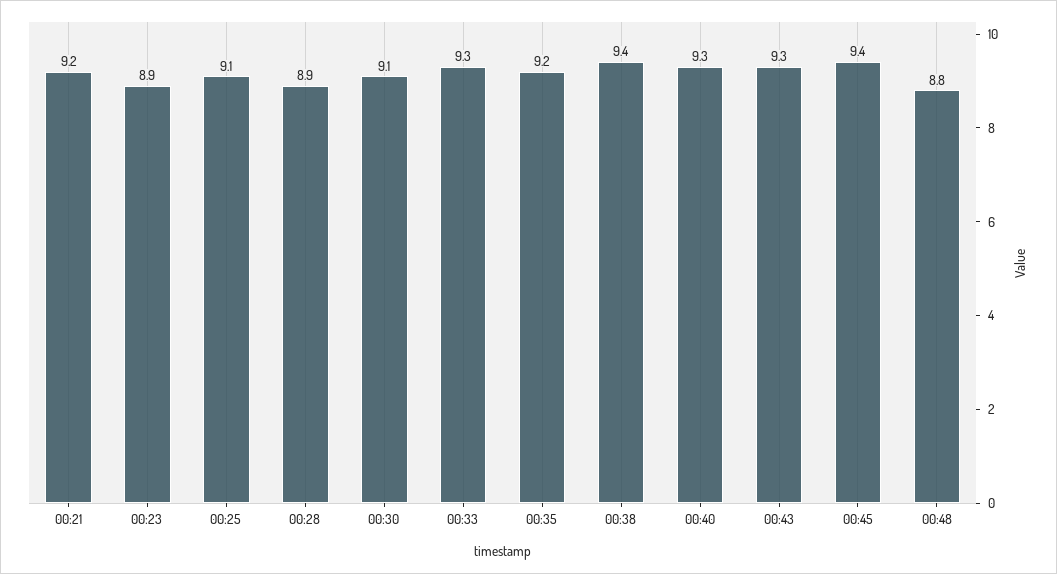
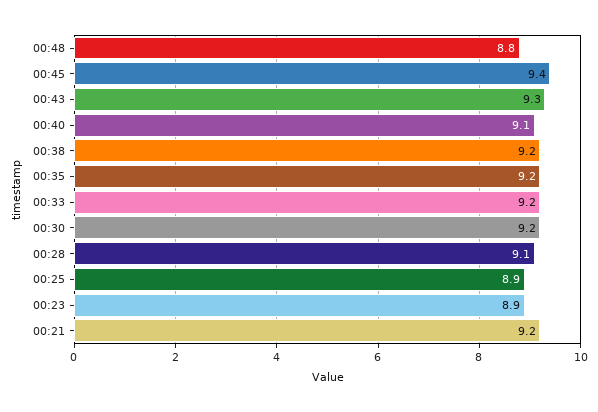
  {
    "00:21": 9.2,
    "00:23": 8.9,
-   "00:25": 9.1,
+   "00:25": 8.9,
-   "00:28": 8.9,
+   "00:28": 9.1,
-   "00:30": 9.1,
+   "00:30": 9.2,
-   "00:33": 9.3,
+   "00:33": 9.2,
    "00:35": 9.2,
-   "00:38": 9.4,
+   "00:38": 9.2,
-   "00:40": 9.3,
+   "00:40": 9.1,
    "00:43": 9.3,
    "00:45": 9.4,
    "00:48": 8.8
  }

